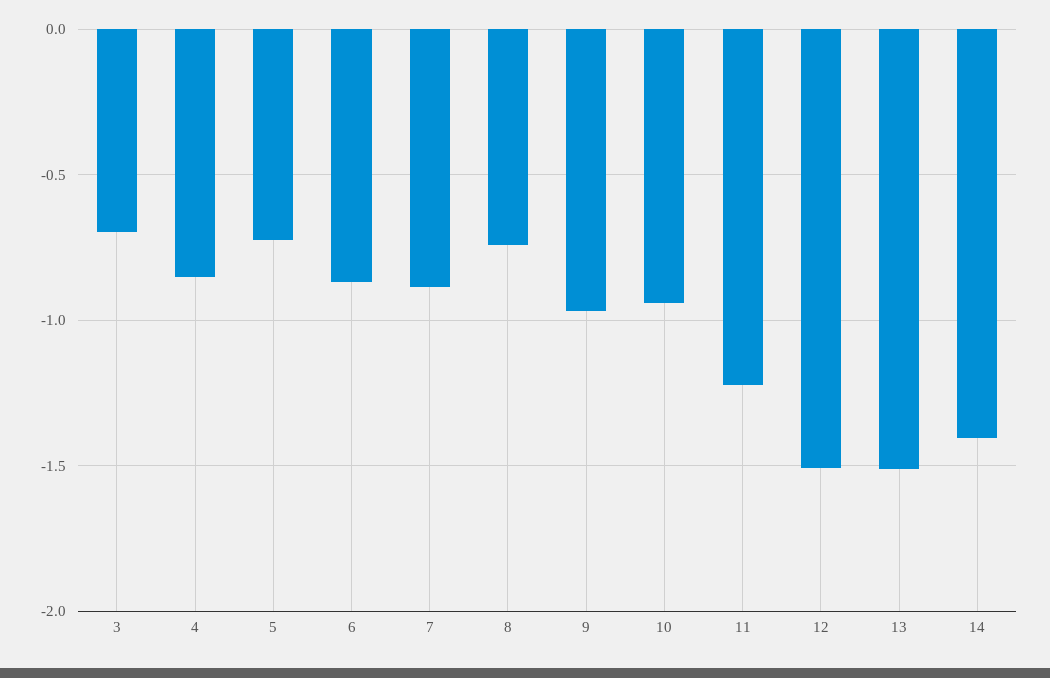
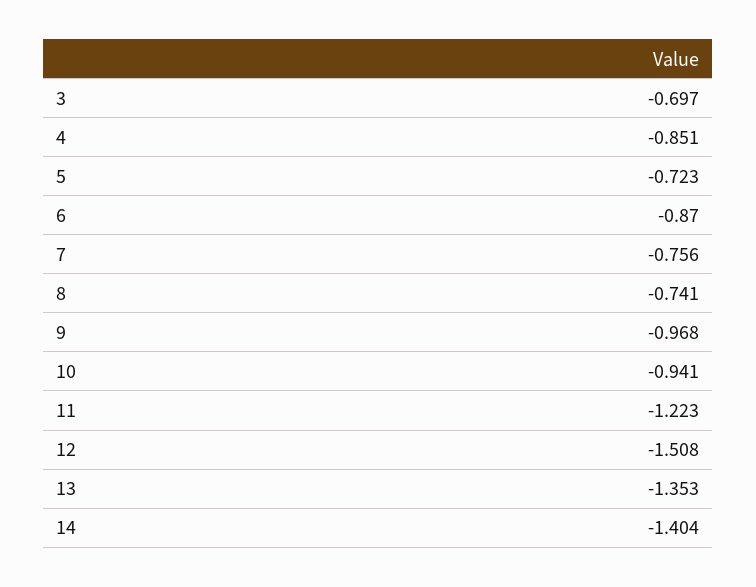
  {
    "3": -0.697,
    "4": -0.851,
    "5": -0.723,
    "6": -0.87,
-   "7": -0.9,
+   "7": -0.756,
    "8": -0.741,
    "9": -0.968,
    "10": -0.941,
    "11": -1.223,
    "12": -1.508,
-   "13": -1.5,
+   "13": -1.353,
    "14": -1.404
  }

